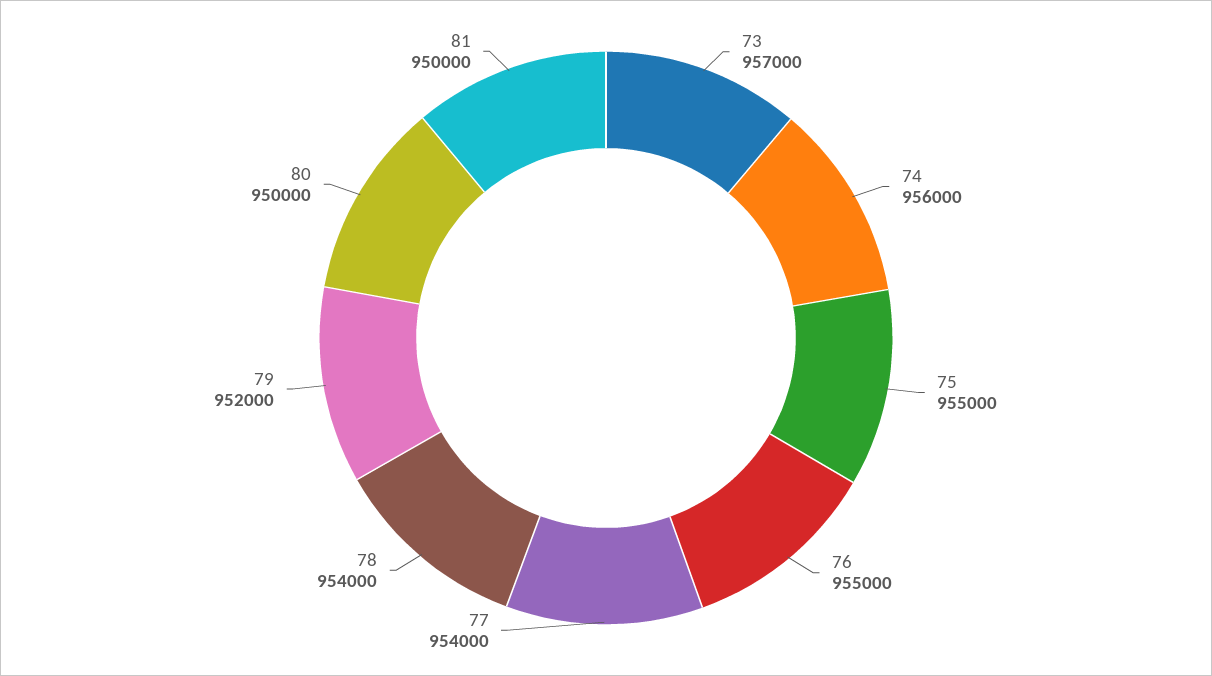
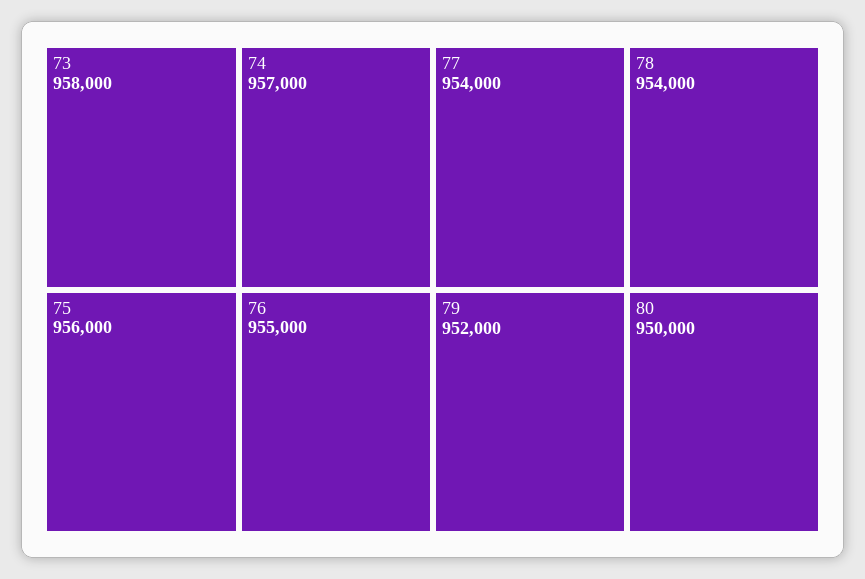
  {
-   "73": 957000,
+   "73": 958000,
-   "74": 956000,
+   "74": 957000,
-   "75": 955000,
+   "75": 956000,
    "76": 955000,
    "77": 954000,
    "78": 954000,
    "79": 952000,
-   "80": 950000,
+   "80": 950000
-   "81": 950000
  }

